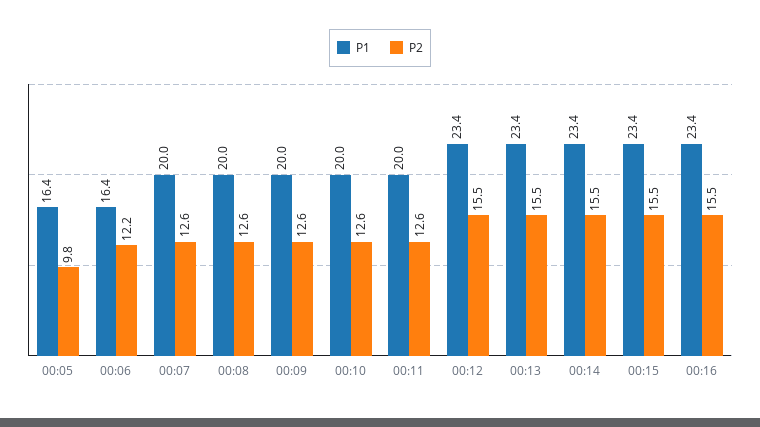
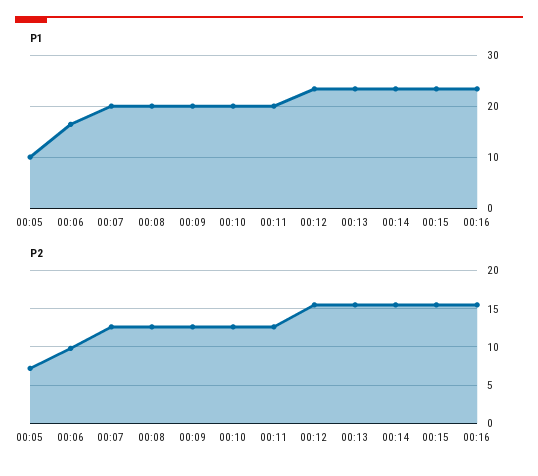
  {
    "P1": {
-     "00:05": 16.4,
+     "00:05": 10,
      "00:06": 16.4,
      "00:07": 20,
      "00:08": 20,
      "00:09": 20,
      "00:10": 20,
      "00:11": 20,
      "00:12": 23.4,
      "00:13": 23.4,
      "00:14": 23.4,
      "00:15": 23.4,
      "00:16": 23.4
    },
    "P2": {
-     "00:05": 9.8,
+     "00:05": 7,
-     "00:06": 12.2,
+     "00:06": 10,
      "00:07": 12.6,
      "00:08": 12.6,
      "00:09": 12.6,
      "00:10": 12.6,
      "00:11": 12.6,
      "00:12": 15.5,
      "00:13": 15.5,
      "00:14": 15.5,
      "00:15": 15.5,
      "00:16": 15.5
    }
  }

